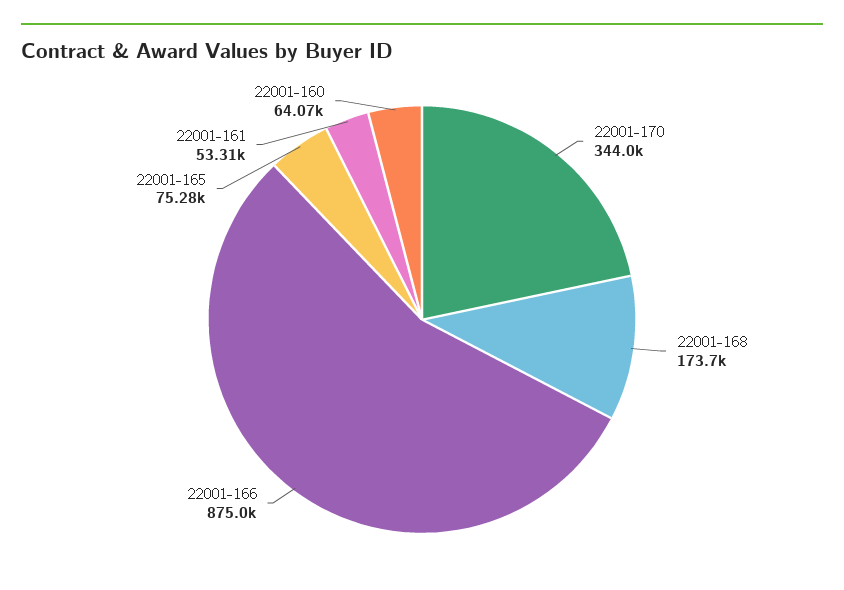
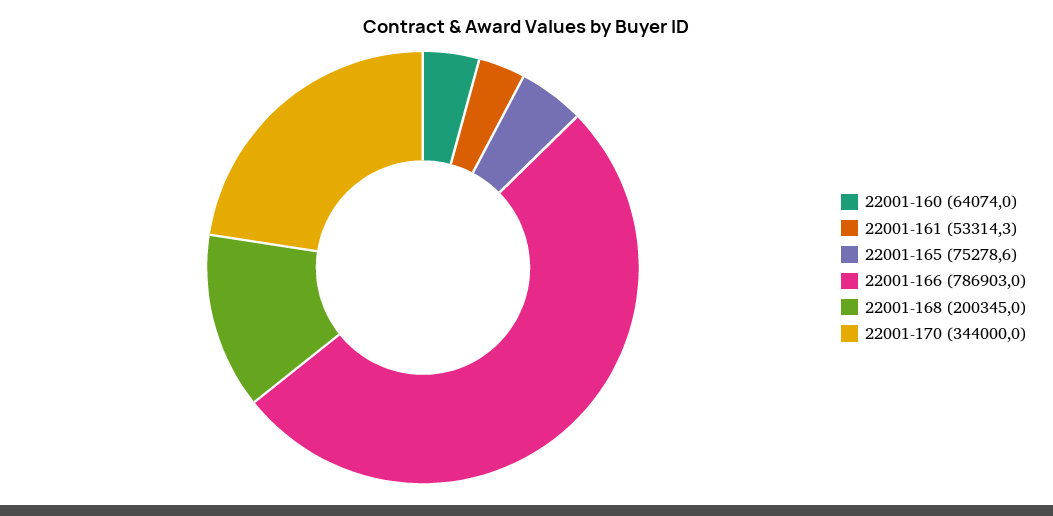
  {
    "22001-170": 344000,
-   "22001-168": 173700,
+   "22001-168": 200345,
-   "22001-166": 875000,
+   "22001-166": 786903,
    "22001-165": 75278.6,
    "22001-161": 53314.3,
    "22001-160": 64074
  }

